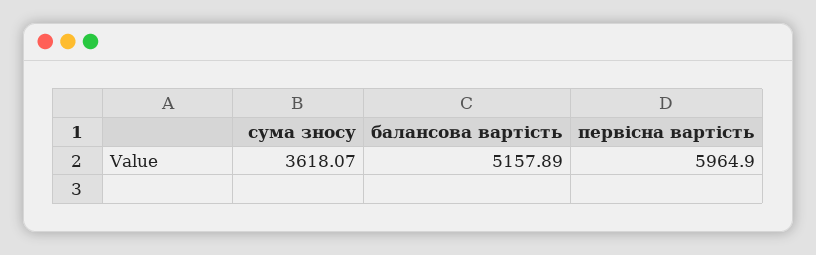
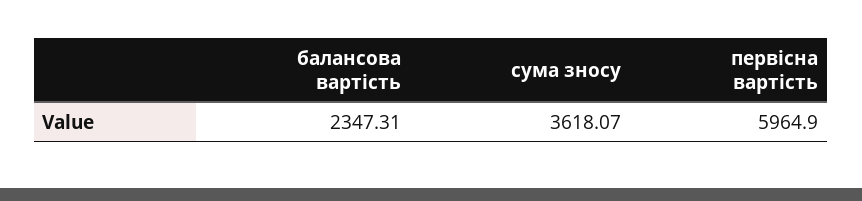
  {
    "сума зносу": 3618.07,
-   "балансова вартість": 5157.89,
+   "балансова вартість": 2347.31,
    "первісна вартість": 5964.9
  }

